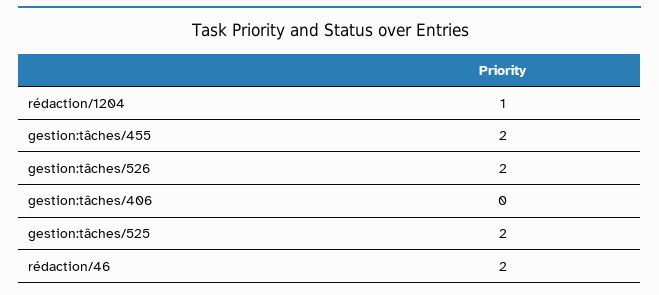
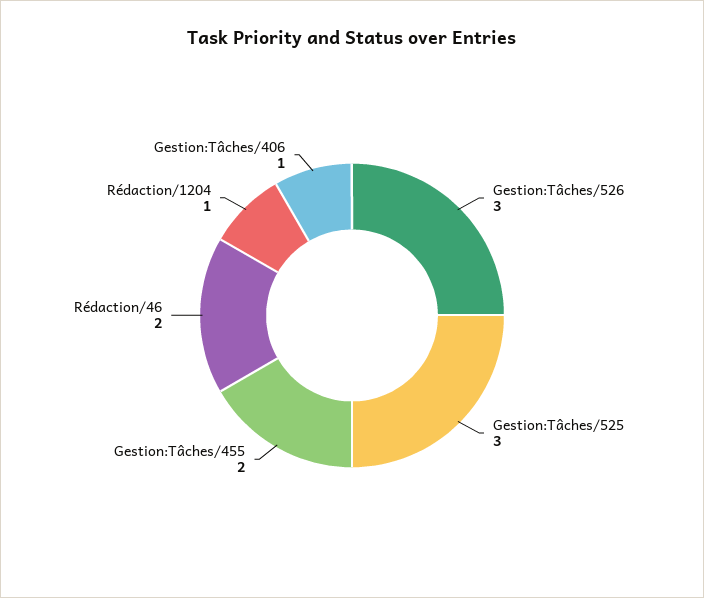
  {
    "rédaction/1204": 1,
    "gestion:tâches/455": 2,
-   "gestion:tâches/526": 2,
+   "gestion:tâches/526": 3,
-   "gestion:tâches/406": 0,
+   "gestion:tâches/406": 1,
-   "gestion:tâches/525": 2,
+   "gestion:tâches/525": 3,
    "rédaction/46": 2
  }

